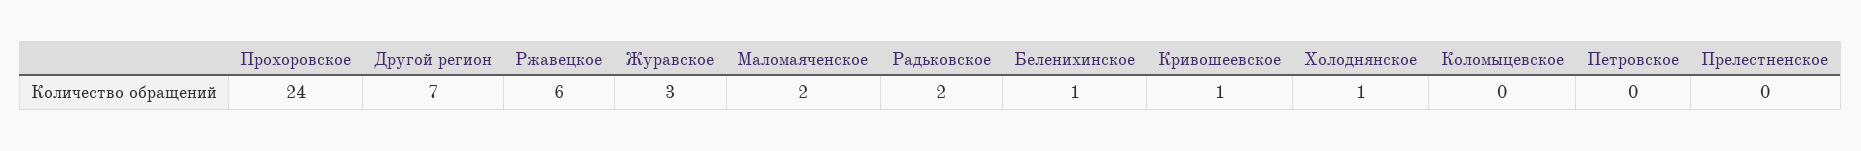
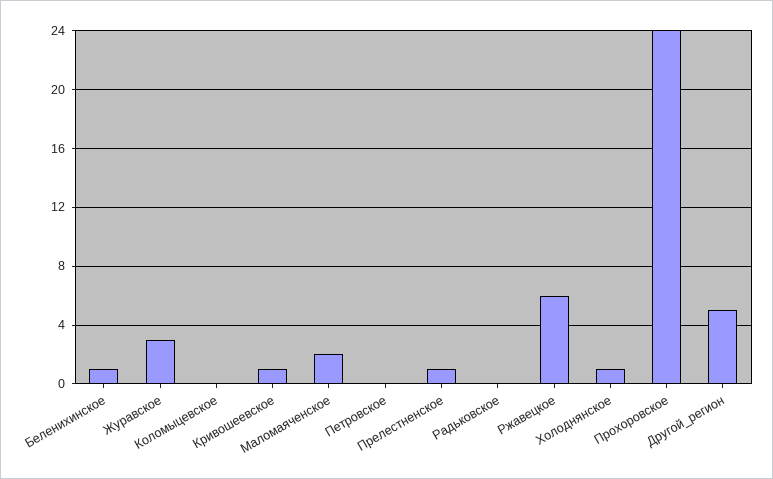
  {
    "Прохоровское": 24,
-   "Другой регион": 7,
+   "Другой регион": 5,
    "Ржавецкое": 6,
    "Журавское": 3,
    "Маломаяченское": 2,
-   "Радьковское": 2,
+   "Радьковское": 0,
    "Беленихинское": 1,
    "Кривошеевское": 1,
    "Холоднянское": 1,
    "Коломыцевское": 0,
    "Петровское": 0,
-   "Прелестненское": 0
+   "Прелестненское": 1
  }

